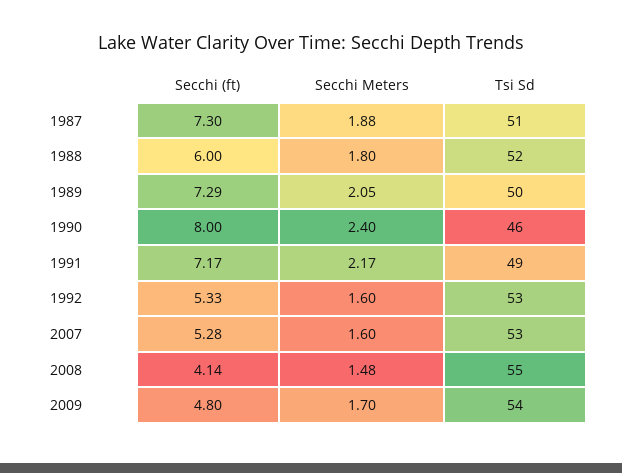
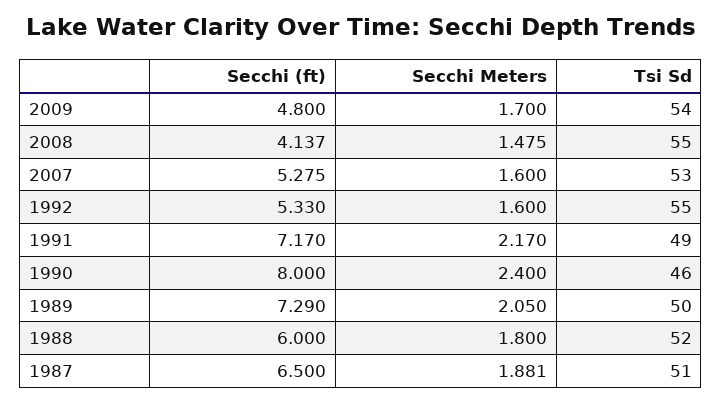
  {
    "Secchi (ft)": {
-     "1987": 7.3,
+     "1987": 6.5,
      "1988": 6,
      "1989": 7.29,
      "1990": 8,
      "1991": 7.17,
      "1992": 5.33,
      "2007": 5.275,
      "2008": 4.137,
      "2009": 4.8
    },
    "Secchi Meters": {
      "1987": 1.881,
      "1988": 1.8,
      "1989": 2.05,
      "1990": 2.4,
      "1991": 2.17,
      "1992": 1.6,
      "2007": 1.6,
      "2008": 1.475,
      "2009": 1.7
    },
    "Tsi Sd": {
      "1987": 51,
      "1988": 52,
      "1989": 50,
      "1990": 46,
      "1991": 49,
-     "1992": 53,
+     "1992": 55,
      "2007": 53,
      "2008": 55,
      "2009": 54
    }
  }

